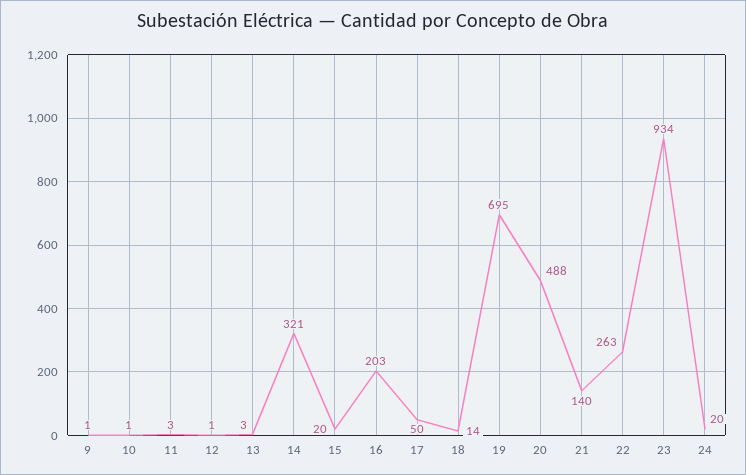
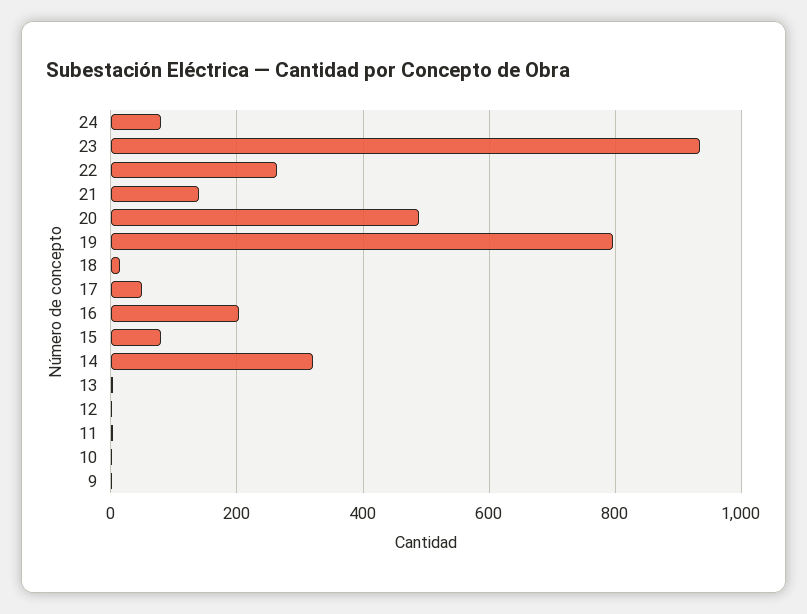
  {
    "9": 1,
    "10": 1,
    "11": 3,
    "12": 1,
    "13": 3,
    "14": 321,
-   "15": 20,
+   "15": 80,
    "16": 203,
    "17": 50,
    "18": 14,
-   "19": 695,
+   "19": 800,
    "20": 488,
    "21": 140,
    "22": 263,
    "23": 934,
-   "24": 20
+   "24": 80
  }

